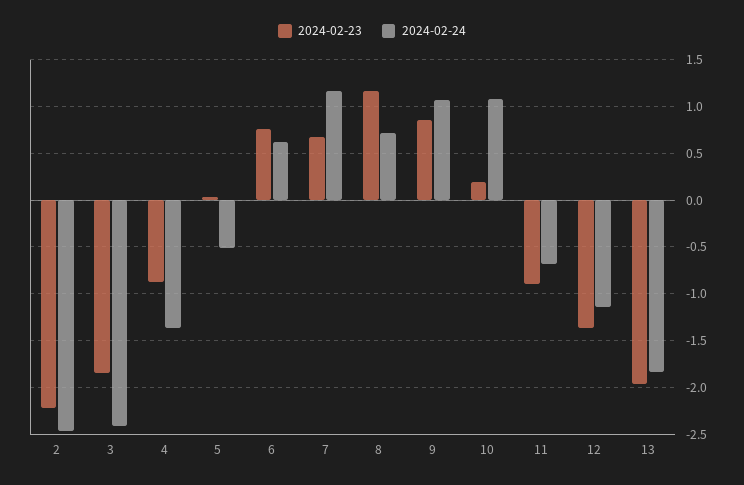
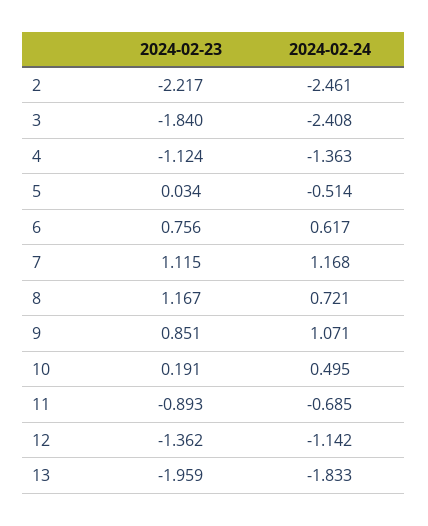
  {
    "2024-02-23": {
      "2": -2.217,
      "3": -1.84,
-     "4": -0.9,
+     "4": -1.124,
      "5": 0.034,
      "6": 0.756,
-     "7": 0.7,
+     "7": 1.115,
      "8": 1.167,
      "9": 0.851,
      "10": 0.191,
      "11": -0.893,
      "12": -1.362,
      "13": -1.959
    },
    "2024-02-24": {
      "2": -2.461,
      "3": -2.408,
      "4": -1.363,
      "5": -0.514,
      "6": 0.617,
      "7": 1.168,
      "8": 0.721,
      "9": 1.071,
-     "10": 1.1,
+     "10": 0.495,
      "11": -0.685,
      "12": -1.142,
      "13": -1.833
    }
  }

